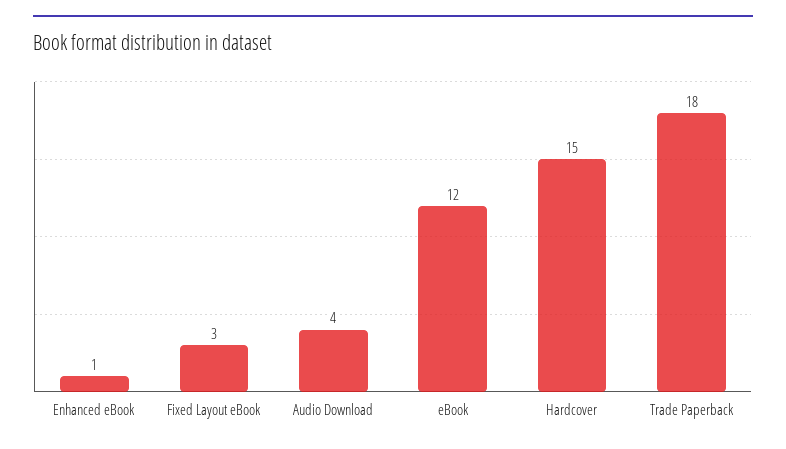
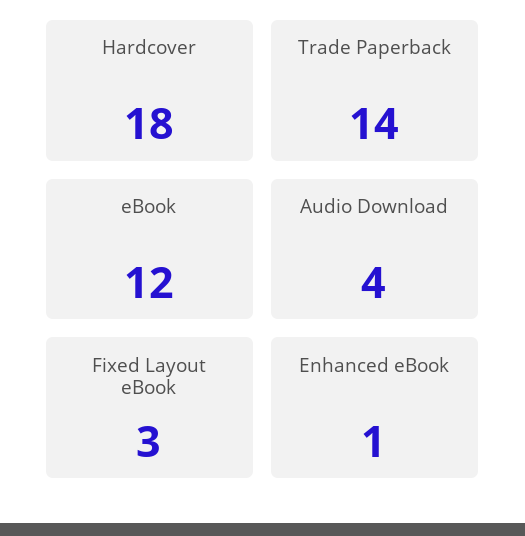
  {
    "Enhanced eBook": 1,
    "Fixed Layout eBook": 3,
    "Audio Download": 4,
    "eBook": 12,
-   "Hardcover": 15,
+   "Hardcover": 18,
-   "Trade Paperback": 18
+   "Trade Paperback": 14
  }

